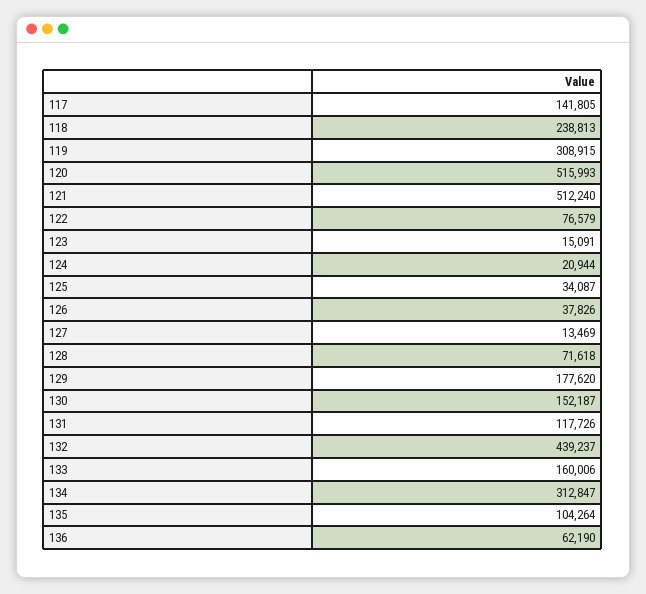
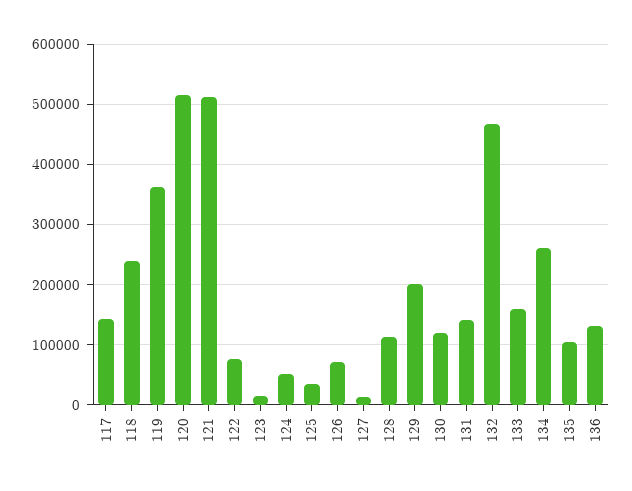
  {
    "117": 141805,
    "118": 238813,
-   "119": 308915,
+   "119": 360000,
    "120": 515993,
    "121": 512240,
    "122": 76579,
    "123": 15091,
-   "124": 20944,
+   "124": 50000,
    "125": 34087,
-   "126": 37826,
+   "126": 70000,
    "127": 13469,
-   "128": 71618,
+   "128": 110000,
-   "129": 177620,
+   "129": 200000,
-   "130": 152187,
+   "130": 120000,
-   "131": 117726,
+   "131": 140000,
-   "132": 439237,
+   "132": 470000,
    "133": 160006,
-   "134": 312847,
+   "134": 260000,
    "135": 104264,
-   "136": 62190
+   "136": 130000
  }

